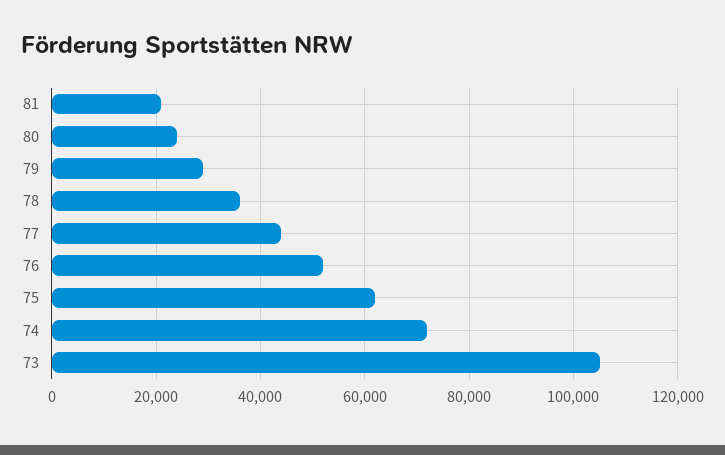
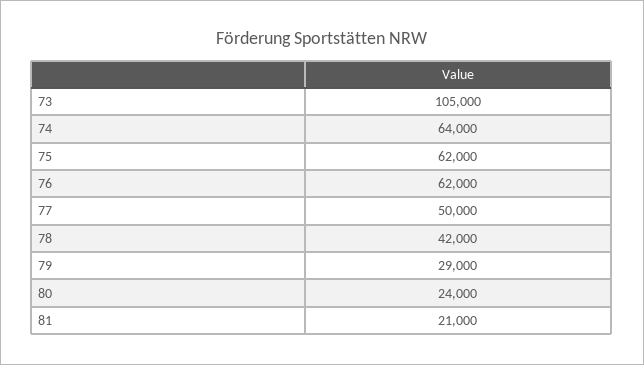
  {
    "81": 21000,
    "80": 24000,
    "79": 29000,
-   "78": 36000,
+   "78": 42000,
-   "77": 44000,
+   "77": 50000,
-   "76": 52000,
+   "76": 62000,
    "75": 62000,
-   "74": 72000,
+   "74": 64000,
    "73": 105000
  }

